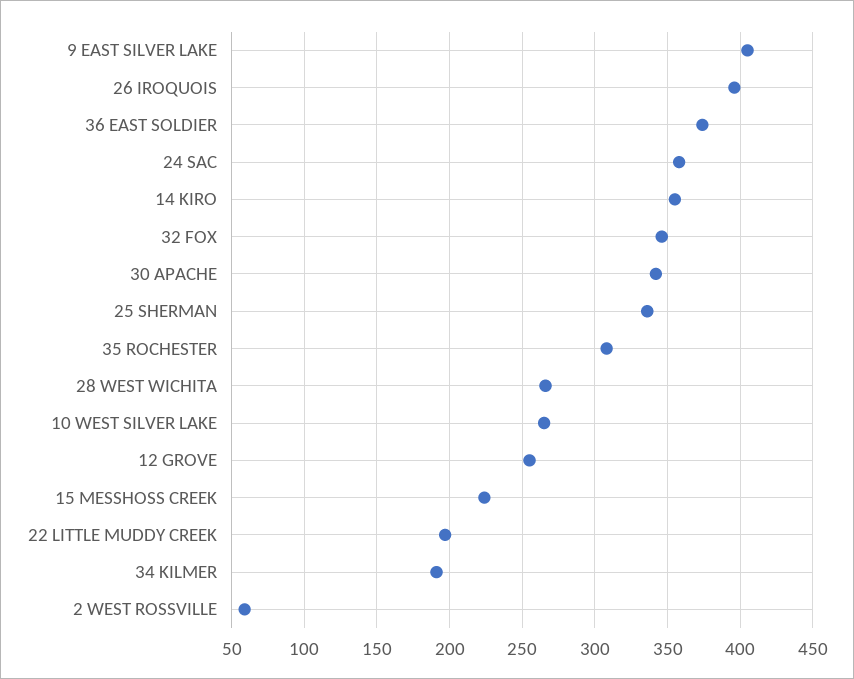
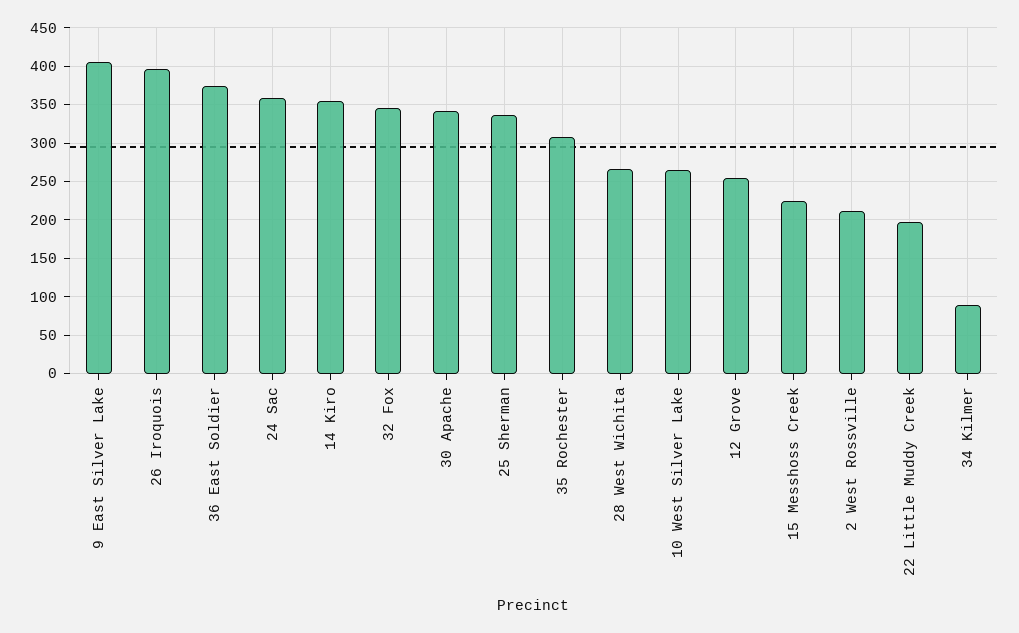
  {
    "9 EAST SILVER LAKE": 405,
    "26 IROQUOIS": 395,
    "36 EAST SOLDIER": 375,
    "24 SAC": 360,
    "14 KIRO": 355,
    "32 FOX": 345,
    "30 APACHE": 340,
    "25 SHERMAN": 335,
    "35 ROCHESTER": 310,
    "28 WEST WICHITA": 265,
    "10 WEST SILVER LAKE": 265,
    "12 GROVE": 255,
    "15 MESSHOSS CREEK": 225,
    "22 LITTLE MUDDY CREEK": 195,
-   "34 KILMER": 190,
+   "34 KILMER": 90,
-   "2 WEST ROSSVILLE": 60
+   "2 WEST ROSSVILLE": 210
  }

